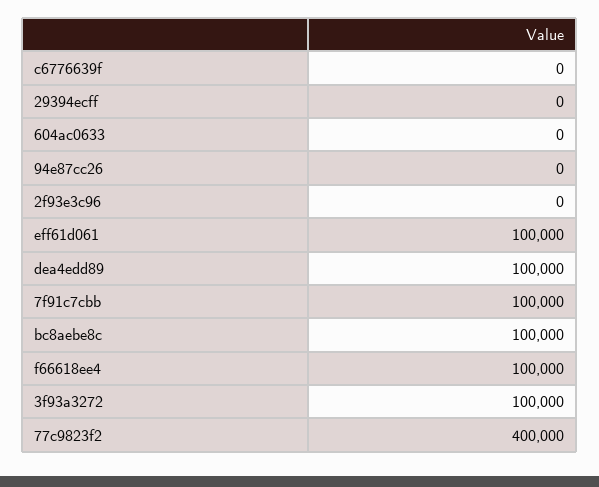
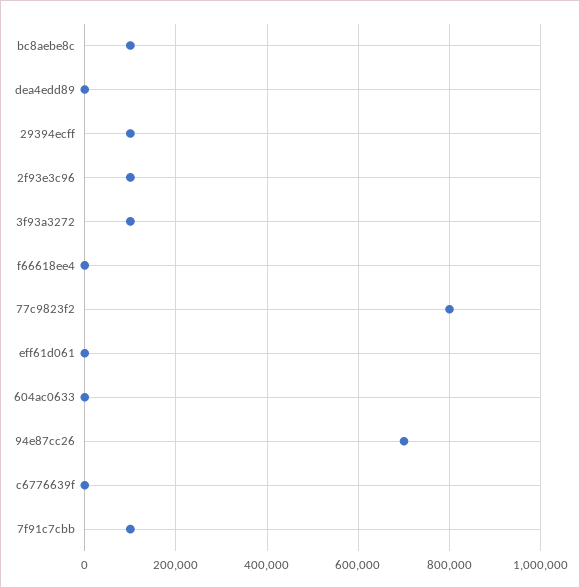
  {
    "c6776639f": 0,
-   "29394ecff": 0,
+   "29394ecff": 100000,
    "604ac0633": 0,
-   "94e87cc26": 0,
+   "94e87cc26": 700000,
-   "2f93e3c96": 0,
+   "2f93e3c96": 100000,
-   "eff61d061": 100000,
+   "eff61d061": 0,
-   "dea4edd89": 100000,
+   "dea4edd89": 0,
    "7f91c7cbb": 100000,
    "bc8aebe8c": 100000,
-   "f66618ee4": 100000,
+   "f66618ee4": 0,
    "3f93a3272": 100000,
-   "77c9823f2": 400000
+   "77c9823f2": 800000
  }

